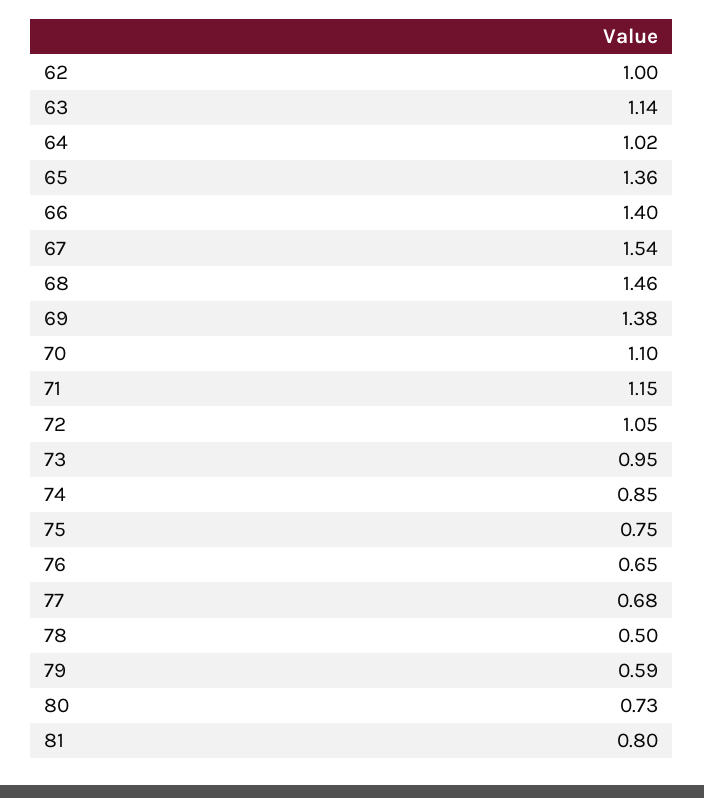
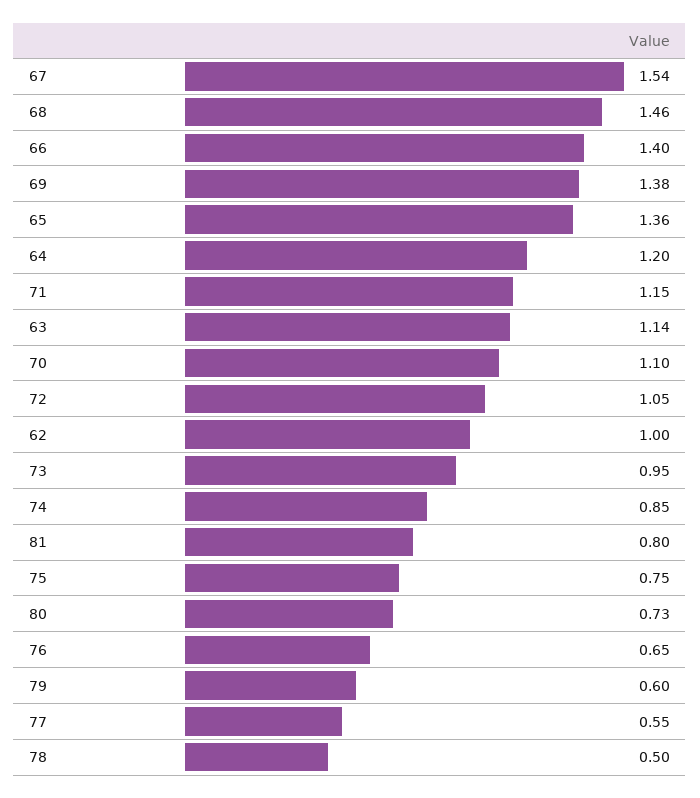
  {
    "62": 1,
    "63": 1.14,
-   "64": 1.02,
+   "64": 1.2,
    "65": 1.36,
    "66": 1.4,
    "67": 1.54,
    "68": 1.46,
    "69": 1.38,
    "70": 1.1,
    "71": 1.15,
    "72": 1.05,
    "73": 0.95,
    "74": 0.85,
    "75": 0.75,
    "76": 0.65,
-   "77": 0.68,
+   "77": 0.55,
    "78": 0.5,
-   "79": 0.59,
+   "79": 0.6,
    "80": 0.73,
    "81": 0.8
  }

